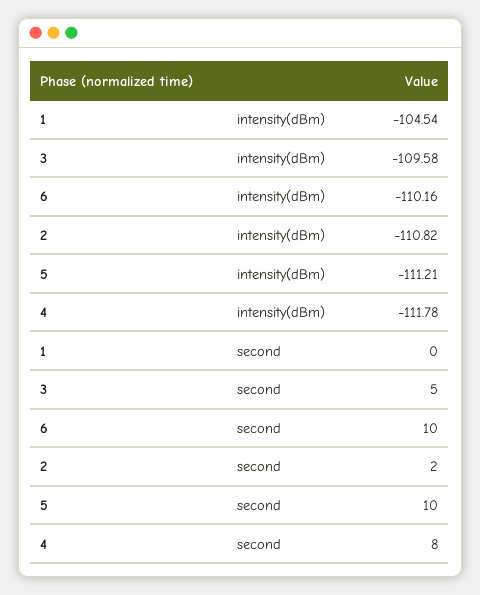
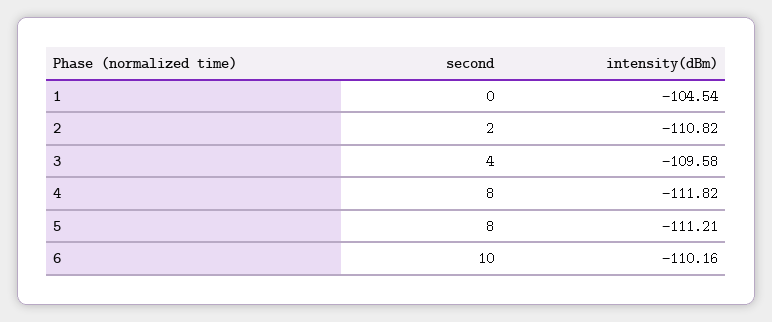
  {
    "1": {
      "intensity(dBm)": -104.54,
      "second": 0
    },
    "3": {
      "intensity(dBm)": -109.58,
-     "second": 5
+     "second": 4
    },
    "6": {
      "intensity(dBm)": -110.16,
      "second": 10
    },
    "2": {
      "intensity(dBm)": -110.82,
      "second": 2
    },
    "5": {
      "intensity(dBm)": -111.21,
-     "second": 10
+     "second": 8
    },
    "4": {
-     "intensity(dBm)": -111.78,
+     "intensity(dBm)": -111.82,
      "second": 8
    }
  }

